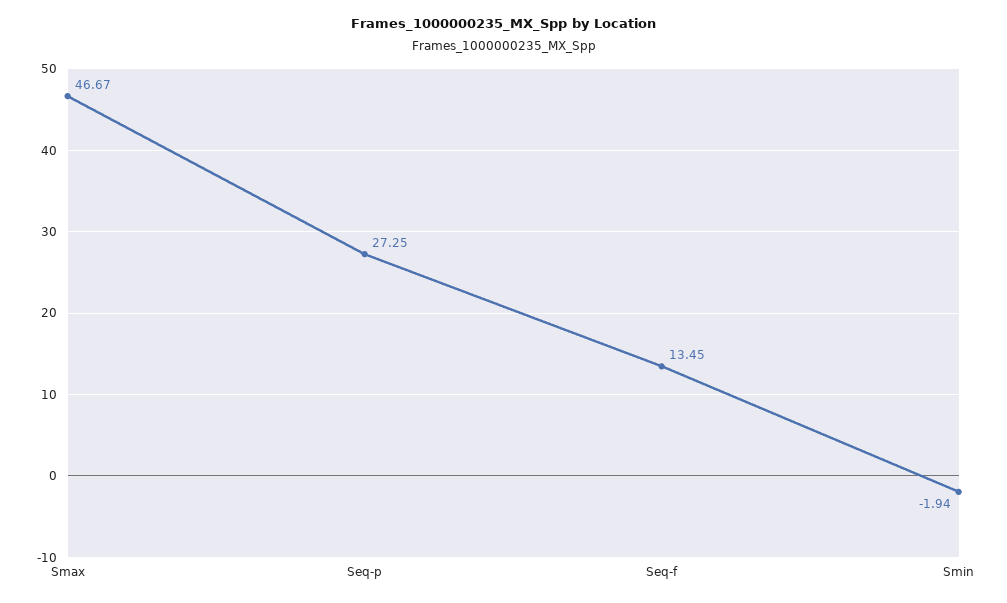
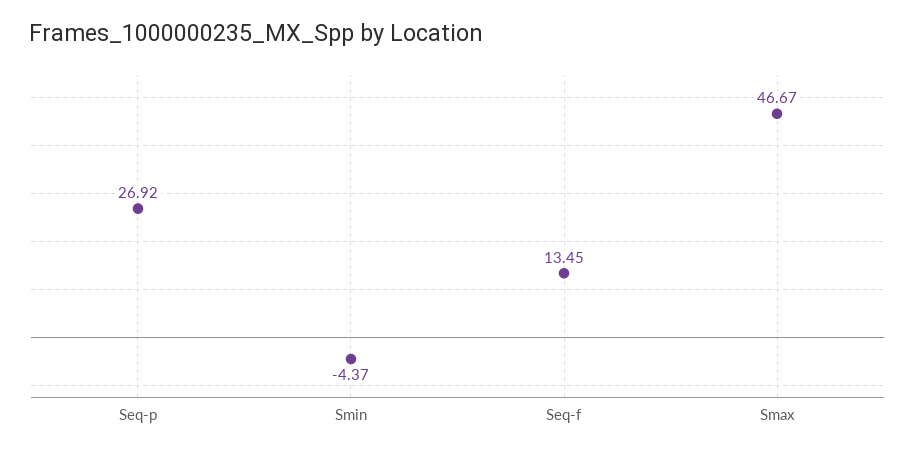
  {
    "Smax": 46.67,
-   "Seq-p": 27.25,
+   "Seq-p": 26.92,
    "Seq-f": 13.45,
-   "Smin": -1.94
+   "Smin": -4.37
  }

